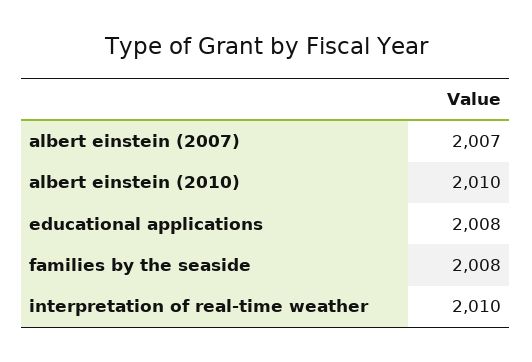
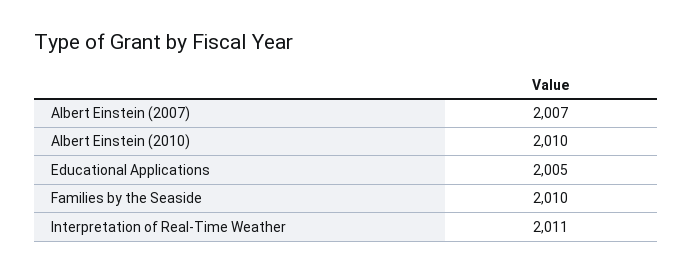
  {
    "albert einstein (2007)": 2007,
    "albert einstein (2010)": 2010,
-   "educational applications": 2008,
+   "educational applications": 2005,
-   "families by the seaside": 2008,
+   "families by the seaside": 2010,
-   "interpretation of real-time weather": 2010
+   "interpretation of real-time weather": 2011
  }

